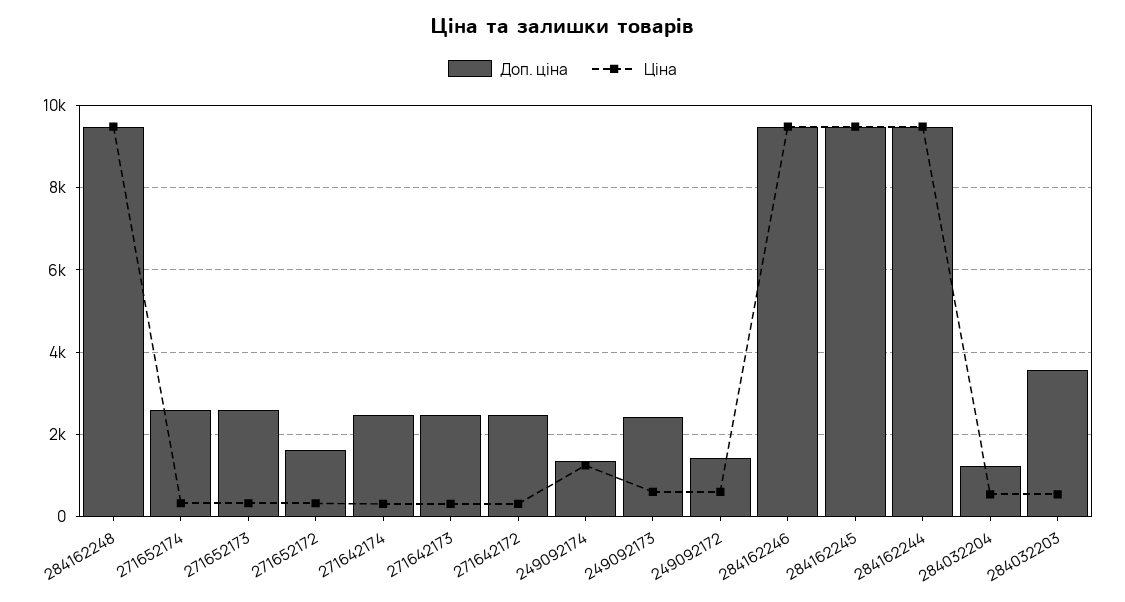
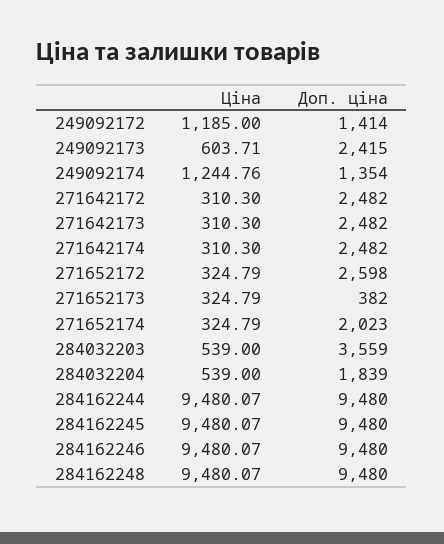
  {
    "Доп. ціна": {
      "284162248": 9480,
-     "271652174": 2600,
+     "271652174": 2023,
-     "271652173": 2600,
+     "271652173": 382,
-     "271652172": 1600,
+     "271652172": 2598,
      "271642174": 2482,
      "271642173": 2482,
      "271642172": 2482,
      "249092174": 1354,
      "249092173": 2415,
      "249092172": 1414,
      "284162246": 9480,
      "284162245": 9480,
      "284162244": 9480,
-     "284032204": 1200,
+     "284032204": 1839,
      "284032203": 3559
    },
    "Ціна": {
      "284162248": 9480.07,
      "271652174": 324.79,
      "271652173": 324.79,
      "271652172": 324.79,
      "271642174": 310.3,
      "271642173": 310.3,
      "271642172": 310.3,
      "249092174": 1244.76,
      "249092173": 603.71,
-     "249092172": 600,
+     "249092172": 1185,
      "284162246": 9480.07,
      "284162245": 9480.07,
      "284162244": 9480.07,
      "284032204": 539,
      "284032203": 539
    }
  }

